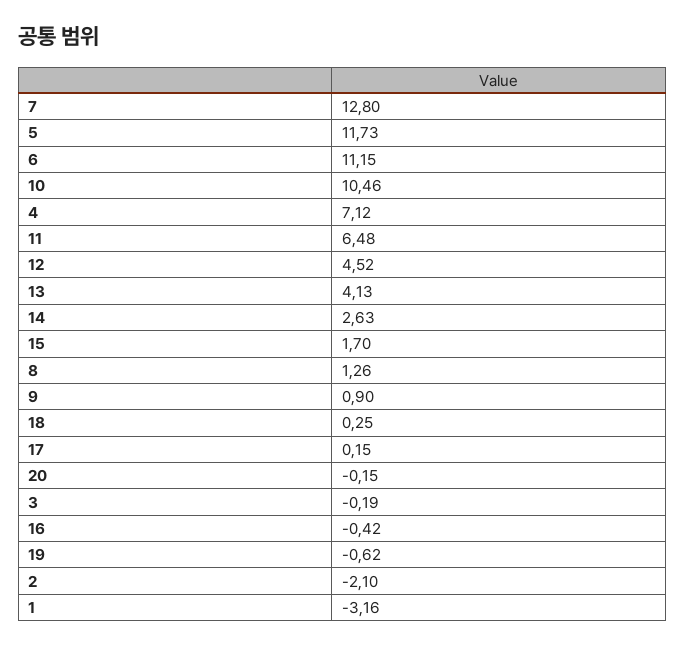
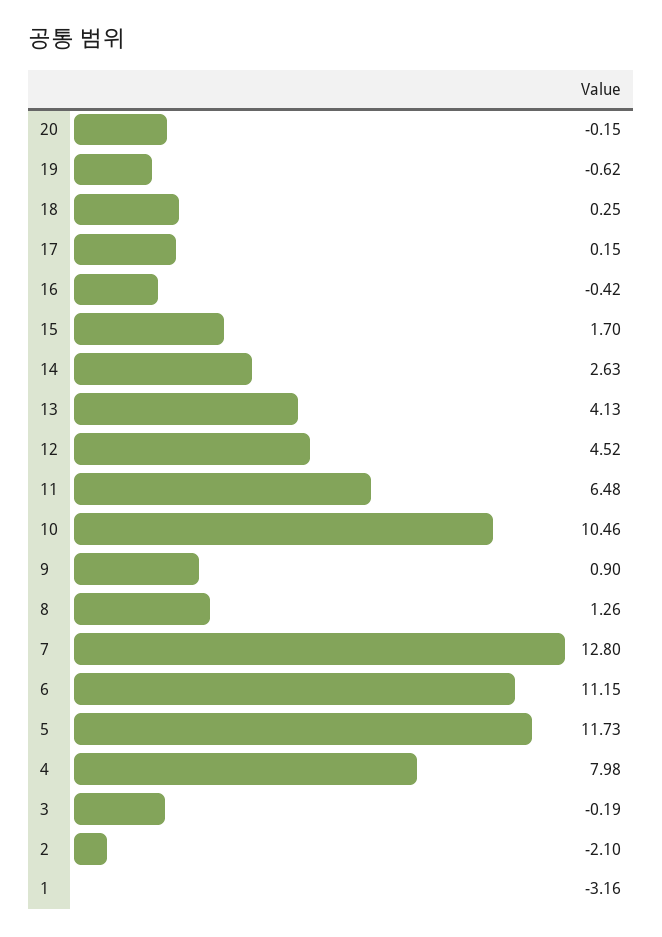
  {
    "7": 12.8,
    "5": 11.73,
    "6": 11.15,
    "10": 10.46,
-   "4": 7.12,
+   "4": 7.98,
    "11": 6.48,
    "12": 4.52,
    "13": 4.13,
    "14": 2.63,
    "15": 1.7,
    "8": 1.26,
    "9": 0.9,
    "18": 0.25,
    "17": 0.15,
    "20": -0.15,
    "3": -0.19,
    "16": -0.42,
    "19": -0.62,
    "2": -2.1,
    "1": -3.16
  }

